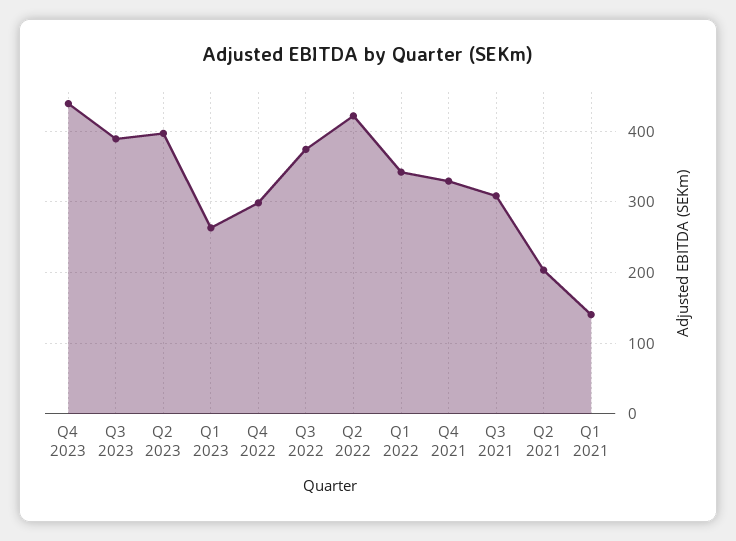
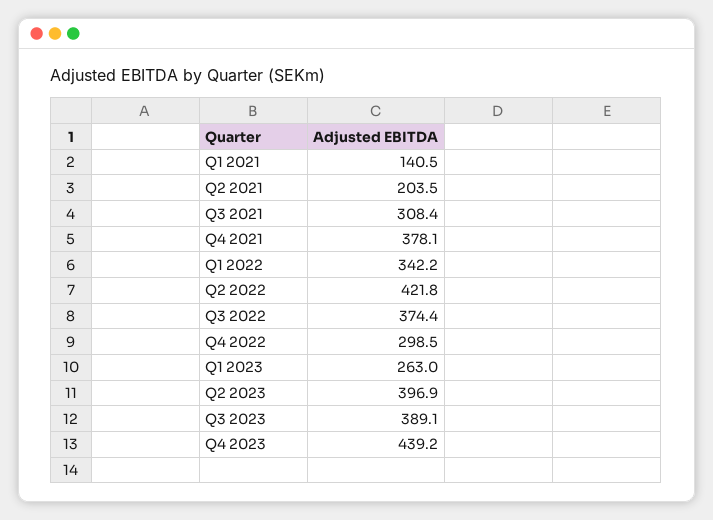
  {
    "Q4 2023": 439.2,
    "Q3 2023": 389.1,
    "Q2 2023": 396.9,
    "Q1 2023": 263,
    "Q4 2022": 298.5,
    "Q3 2022": 374.4,
    "Q2 2022": 421.8,
    "Q1 2022": 342.2,
-   "Q4 2021": 330,
+   "Q4 2021": 378.1,
    "Q3 2021": 308.4,
    "Q2 2021": 203.5,
    "Q1 2021": 140.5
  }

